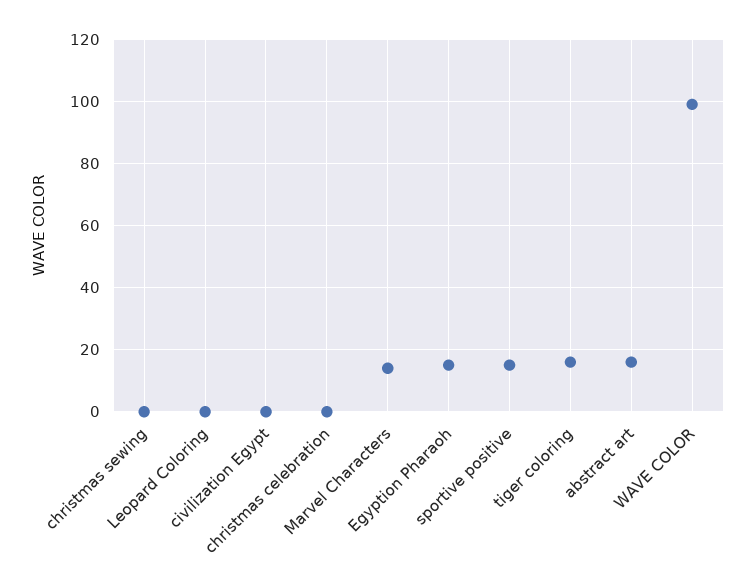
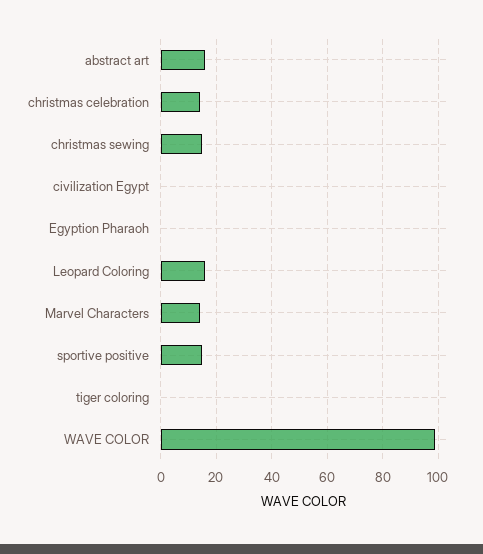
  {
-   "christmas sewing": 0,
+   "christmas sewing": 15,
-   "Leopard Coloring": 0,
+   "Leopard Coloring": 15,
    "civilization Egypt": 0,
-   "christmas celebration": 0,
+   "christmas celebration": 15,
    "Marvel Characters": 15,
-   "Egyption Pharaoh": 15,
+   "Egyption Pharaoh": 0,
    "sportive positive": 15,
-   "tiger coloring": 15,
+   "tiger coloring": 0,
    "abstract art": 15,
    "WAVE COLOR": 100
  }

